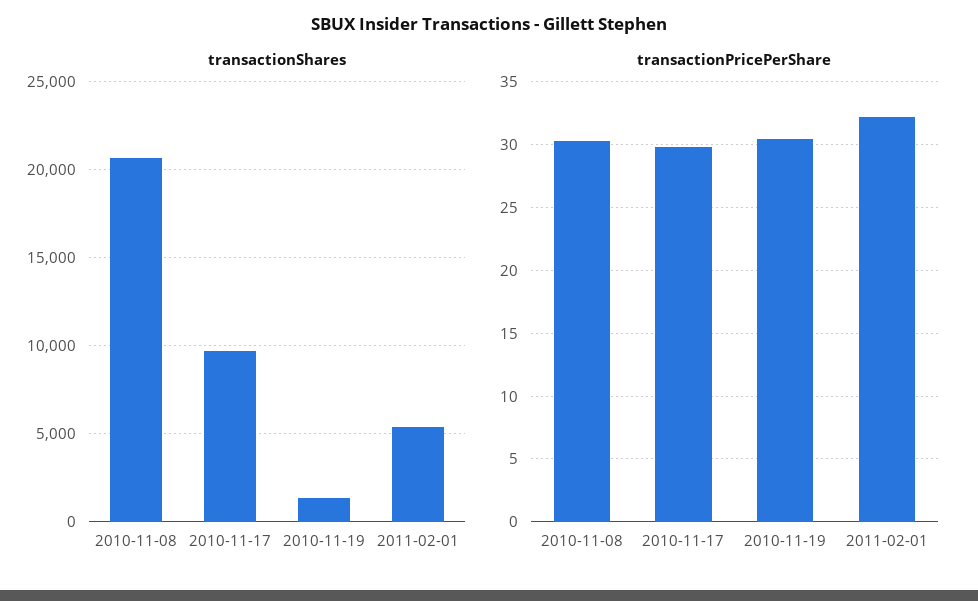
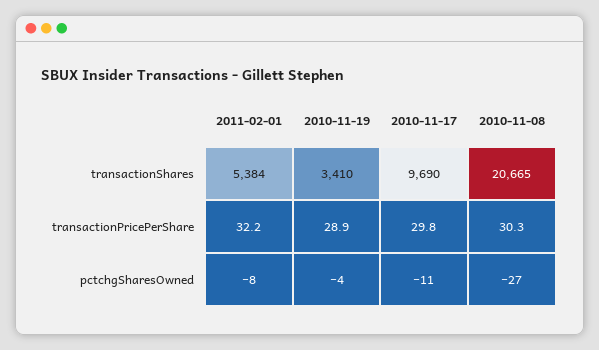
  {
    "transactionShares": {
      "2010-11-08": 20665,
      "2010-11-17": 9690,
-     "2010-11-19": 1500,
+     "2010-11-19": 3410,
      "2011-02-01": 5384
    },
    "transactionPricePerShare": {
      "2010-11-08": 30.3,
      "2010-11-17": 29.8,
-     "2010-11-19": 30.5,
+     "2010-11-19": 28.9,
      "2011-02-01": 32.2
-   }
+   },
+   "pctchgSharesOwned": {
+     "2011-02-01": -8,
+     "2010-11-19": -4,
+     "2010-11-17": -11,
+     "2010-11-08": -27
+   }
  }

